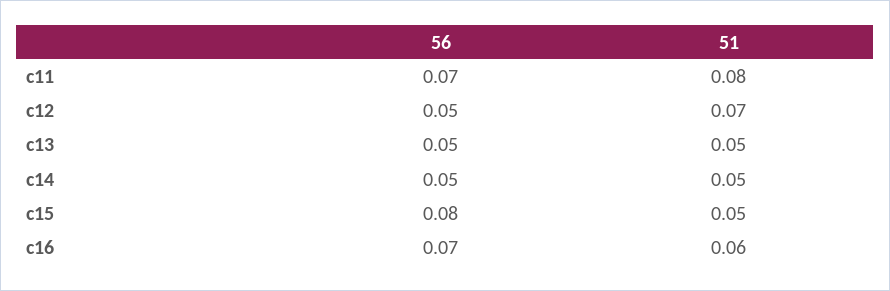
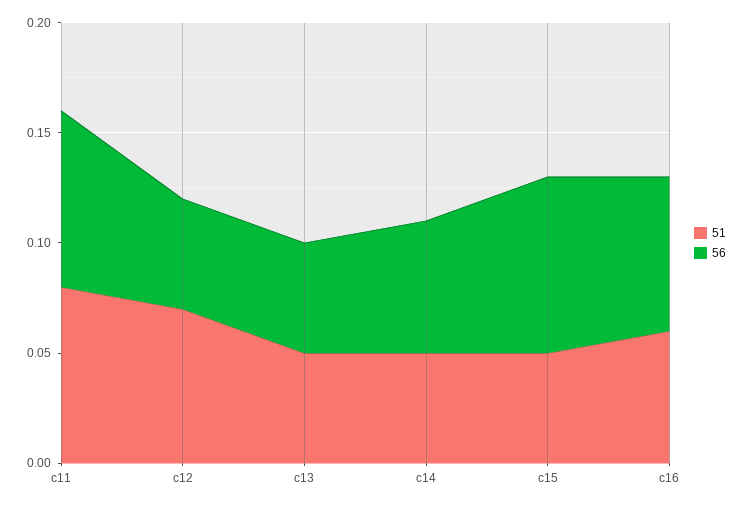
  {
    "56": {
-     "c11": 0.07,
+     "c11": 0.08,
      "c12": 0.05,
      "c13": 0.05,
-     "c14": 0.05,
+     "c14": 0.06,
      "c15": 0.08,
      "c16": 0.07
    },
    "51": {
      "c11": 0.08,
      "c12": 0.07,
      "c13": 0.05,
      "c14": 0.05,
      "c15": 0.05,
      "c16": 0.06
    }
  }

